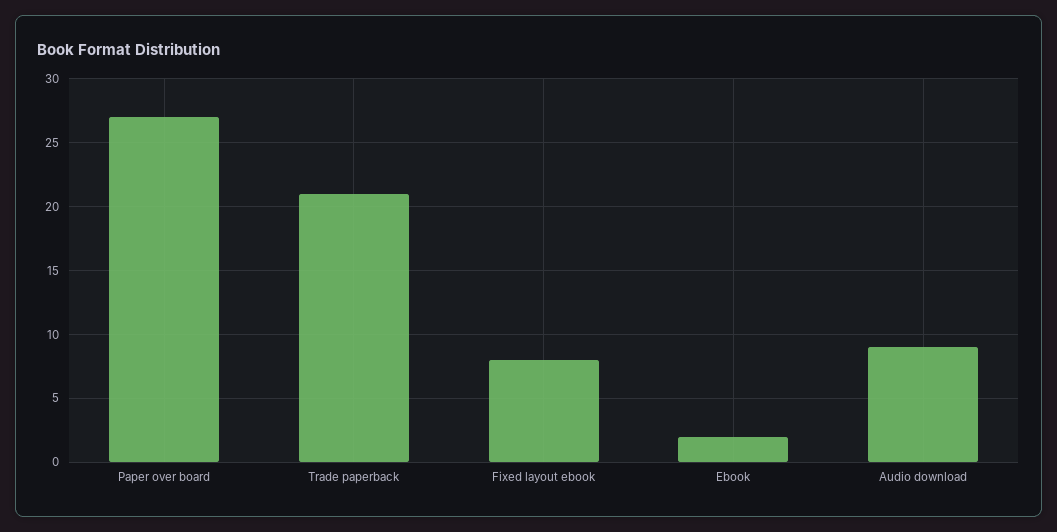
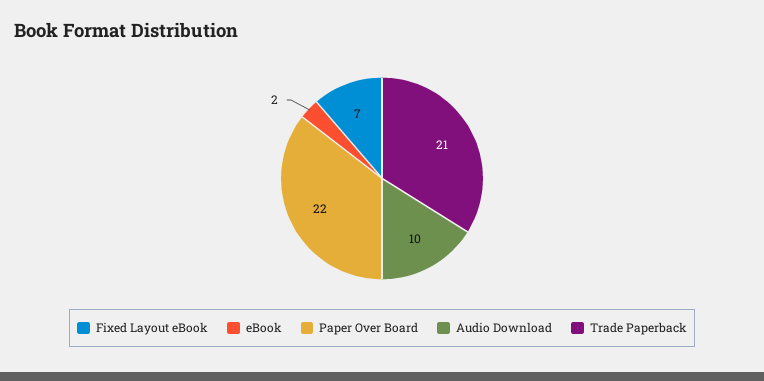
  {
-   "Paper over board": 27,
+   "Paper over board": 22,
    "Trade paperback": 21,
-   "Fixed layout ebook": 8,
+   "Fixed layout ebook": 7,
    "Ebook": 2,
-   "Audio download": 9
+   "Audio download": 10
  }

